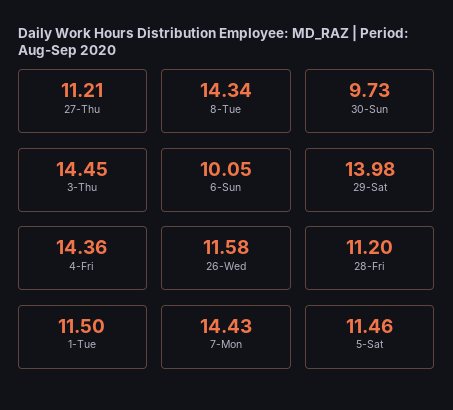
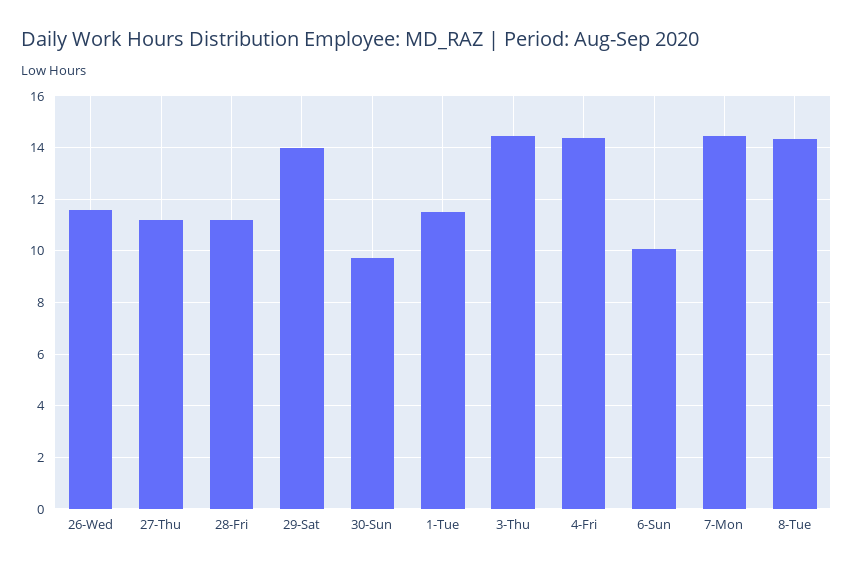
  {
    "27-Thu": 11.21,
    "8-Tue": 14.34,
    "30-Sun": 9.73,
    "3-Thu": 14.45,
    "6-Sun": 10.05,
    "29-Sat": 13.98,
    "4-Fri": 14.36,
    "26-Wed": 11.58,
    "28-Fri": 11.2,
    "1-Tue": 11.5,
-   "7-Mon": 14.43,
+   "7-Mon": 14.43
-   "5-Sat": 11.46
  }

